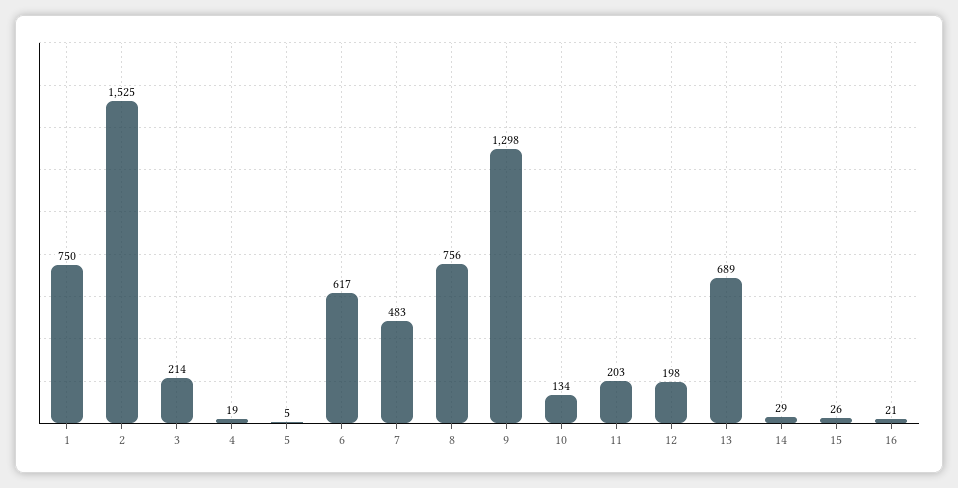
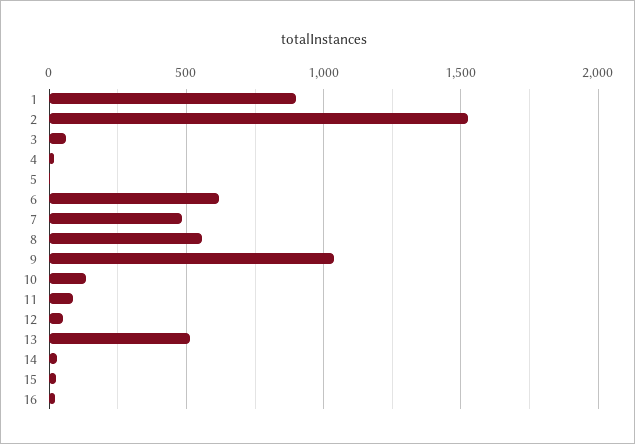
  {
-   "1": 750,
+   "1": 900,
    "2": 1525,
-   "3": 214,
+   "3": 50,
    "4": 19,
    "5": 5,
    "6": 617,
    "7": 483,
-   "8": 756,
+   "8": 550,
-   "9": 1298,
+   "9": 1050,
    "10": 134,
-   "11": 203,
+   "11": 100,
-   "12": 198,
+   "12": 50,
-   "13": 689,
+   "13": 500,
    "14": 29,
    "15": 26,
    "16": 21
  }

